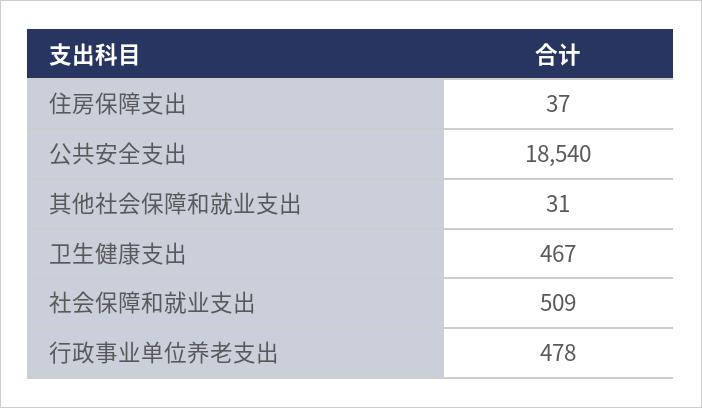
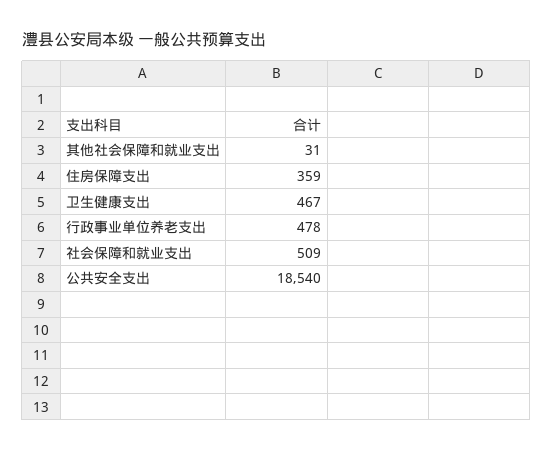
  {
-   "住房保障支出": 37,
+   "住房保障支出": 359,
    "公共安全支出": 18540,
    "其他社会保障和就业支出": 31,
    "卫生健康支出": 467,
    "社会保障和就业支出": 509,
    "行政事业单位养老支出": 478
  }

